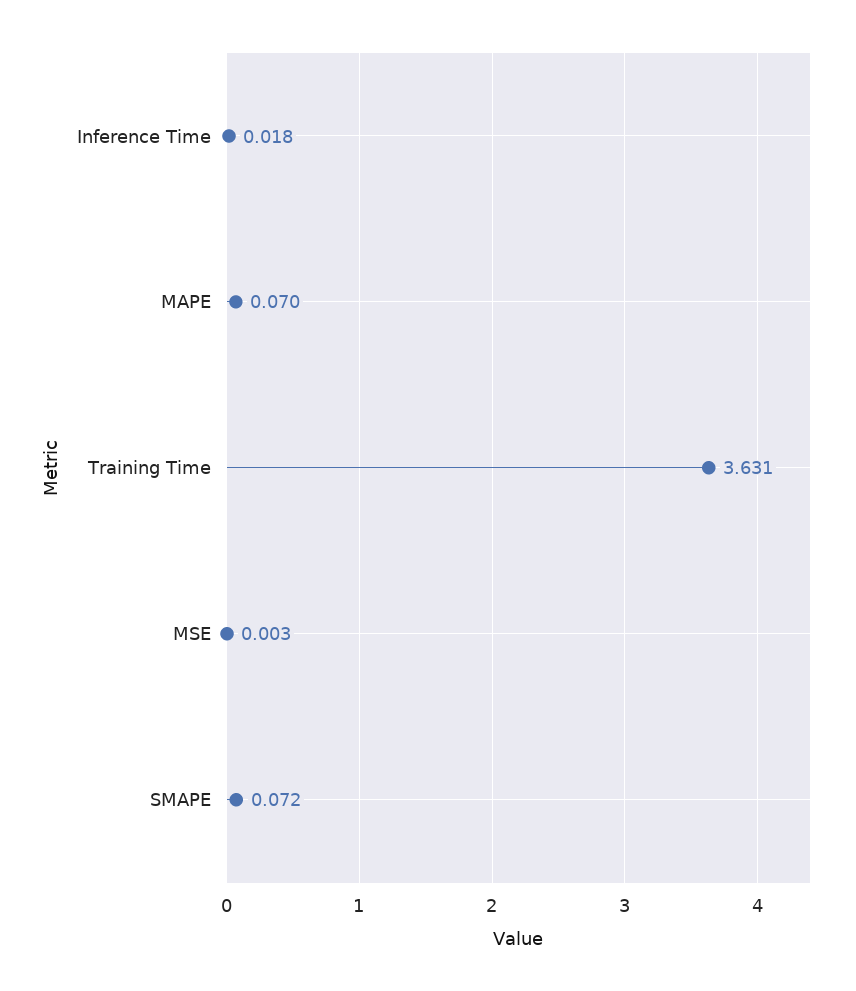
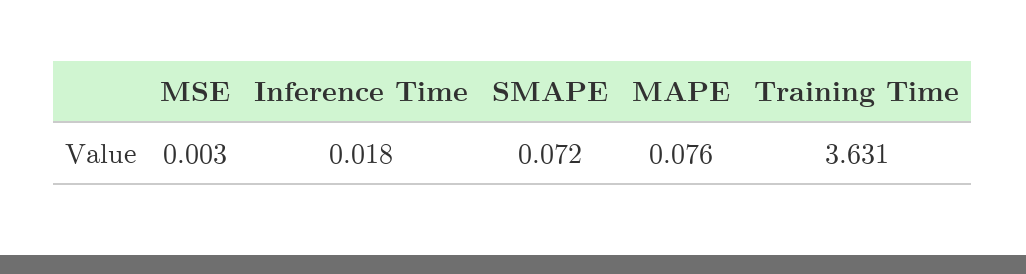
  {
    "Inference Time": 0.018,
-   "MAPE": 0.07,
+   "MAPE": 0.076,
    "Training Time": 3.631,
    "MSE": 0.003,
    "SMAPE": 0.072
  }

